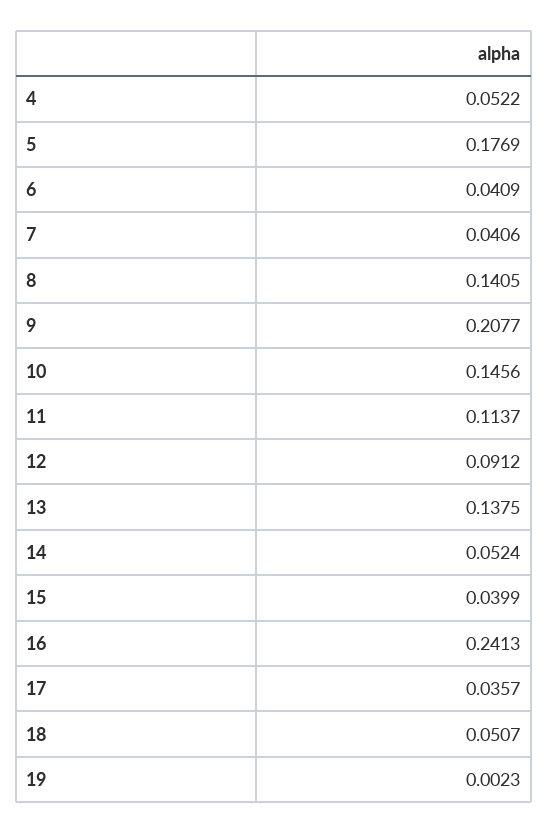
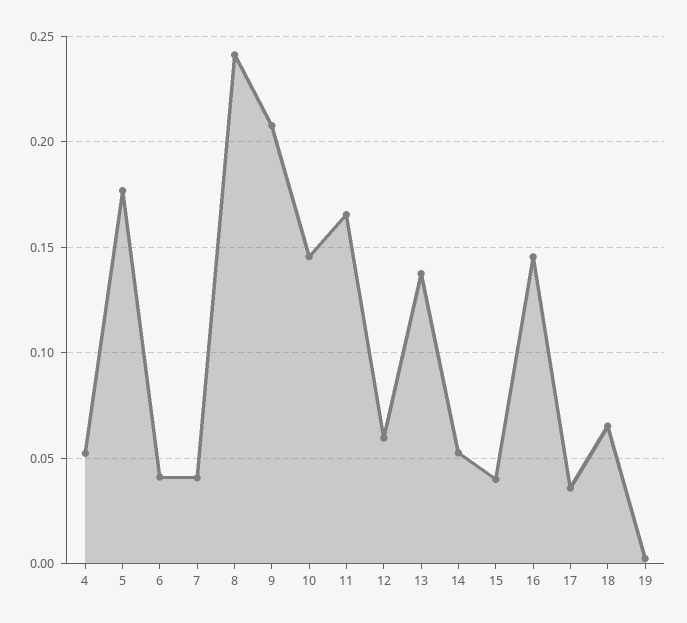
  {
    "4": 0.0522,
    "5": 0.1769,
    "6": 0.0409,
    "7": 0.0406,
-   "8": 0.1405,
+   "8": 0.24,
    "9": 0.2077,
    "10": 0.1456,
-   "11": 0.1137,
+   "11": 0.165,
-   "12": 0.0912,
+   "12": 0.06,
    "13": 0.1375,
    "14": 0.0524,
    "15": 0.0399,
-   "16": 0.2413,
+   "16": 0.145,
    "17": 0.0357,
-   "18": 0.0507,
+   "18": 0.065,
    "19": 0.0023
  }

